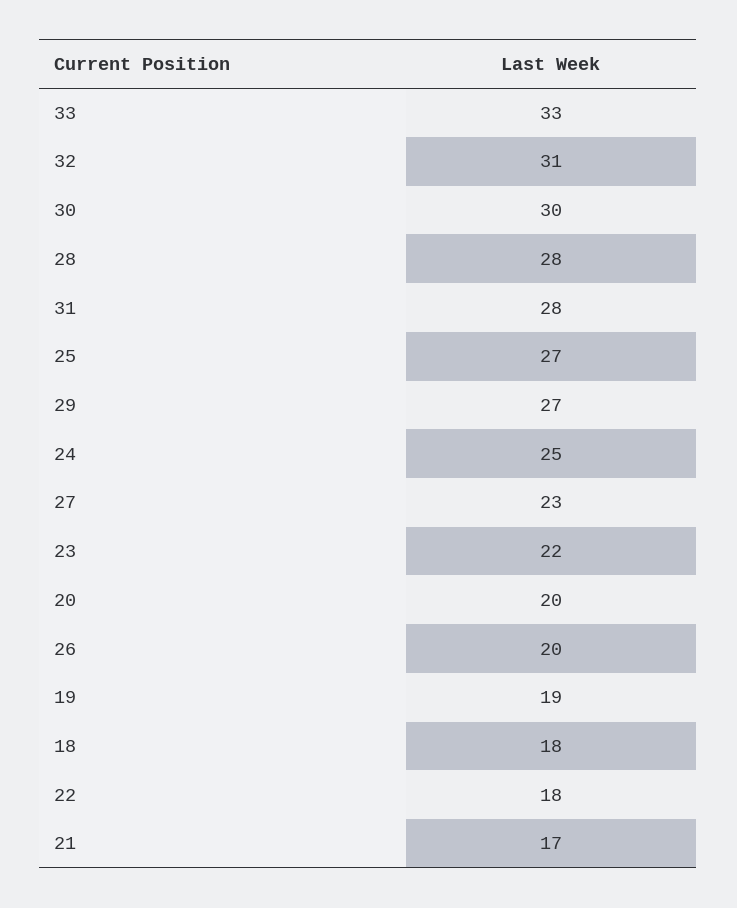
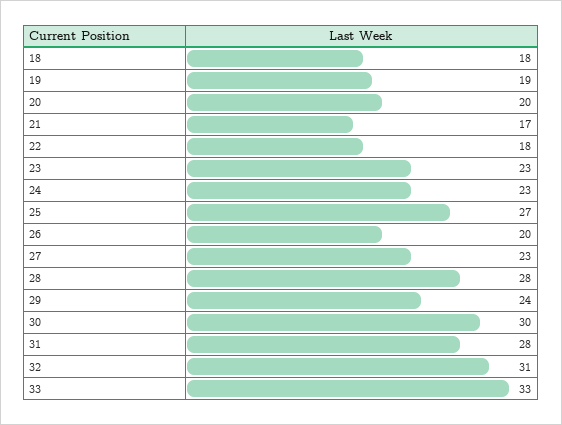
  {
    "33": 33,
    "32": 31,
    "30": 30,
    "28": 28,
    "31": 28,
    "25": 27,
-   "29": 27,
+   "29": 24,
-   "24": 25,
+   "24": 23,
    "27": 23,
-   "23": 22,
+   "23": 23,
    "20": 20,
    "26": 20,
    "19": 19,
    "18": 18,
    "22": 18,
    "21": 17
  }

